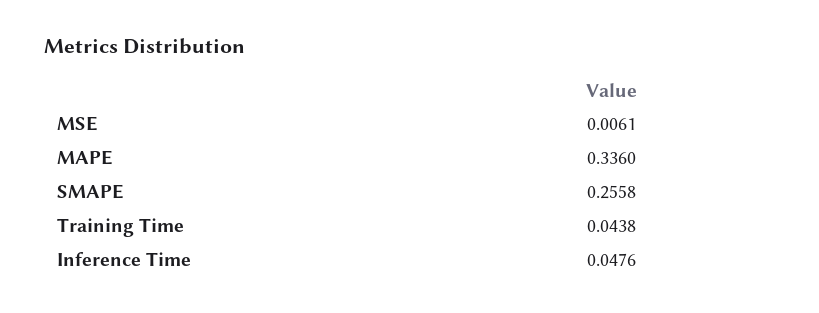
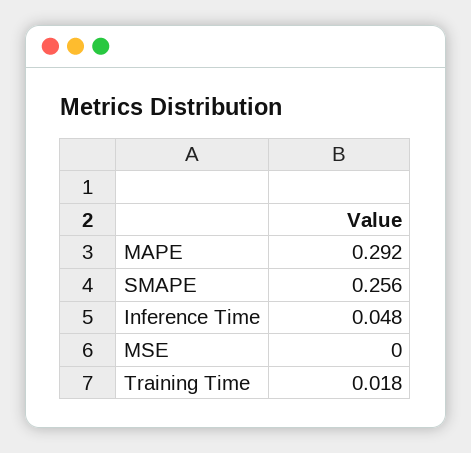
  {
-   "MSE": 0.0061,
+   "MSE": 0,
-   "MAPE": 0.336,
+   "MAPE": 0.292,
    "SMAPE": 0.2558,
-   "Training Time": 0.0438,
+   "Training Time": 0.018,
    "Inference Time": 0.0476
  }

